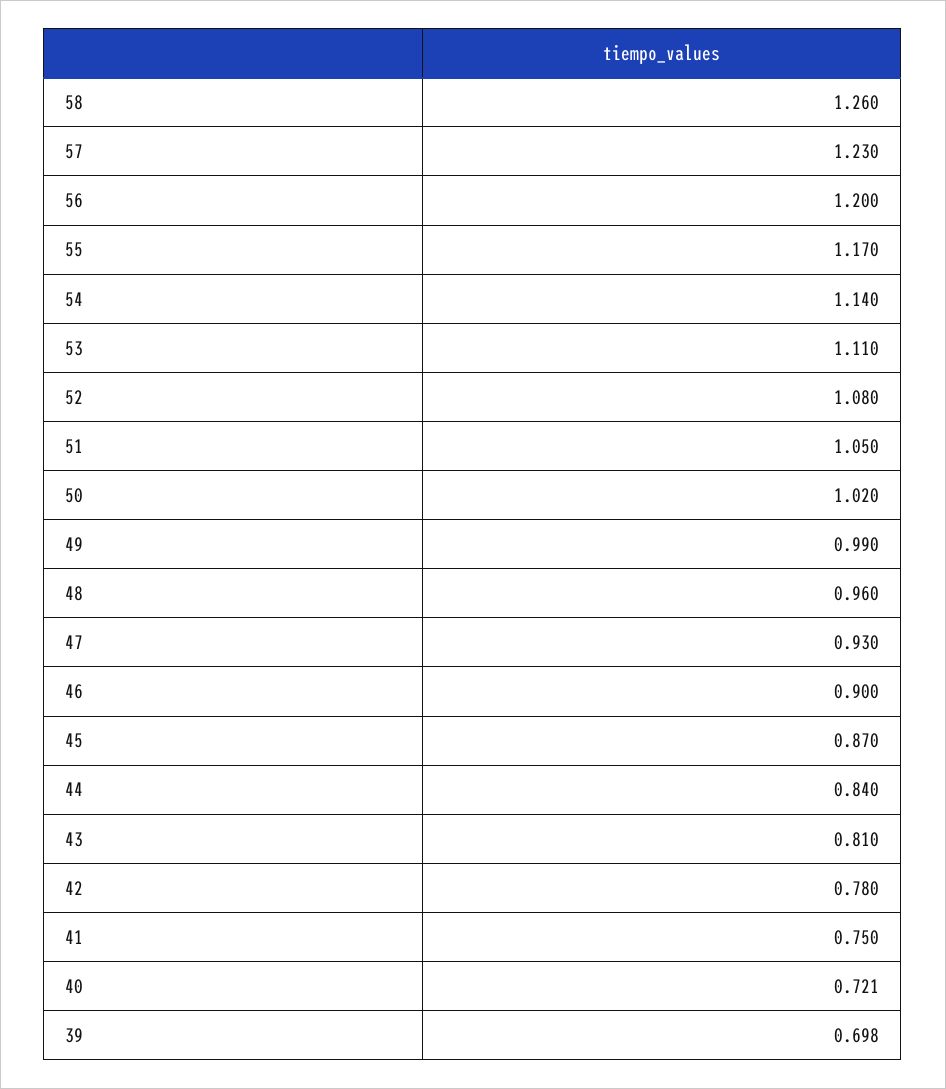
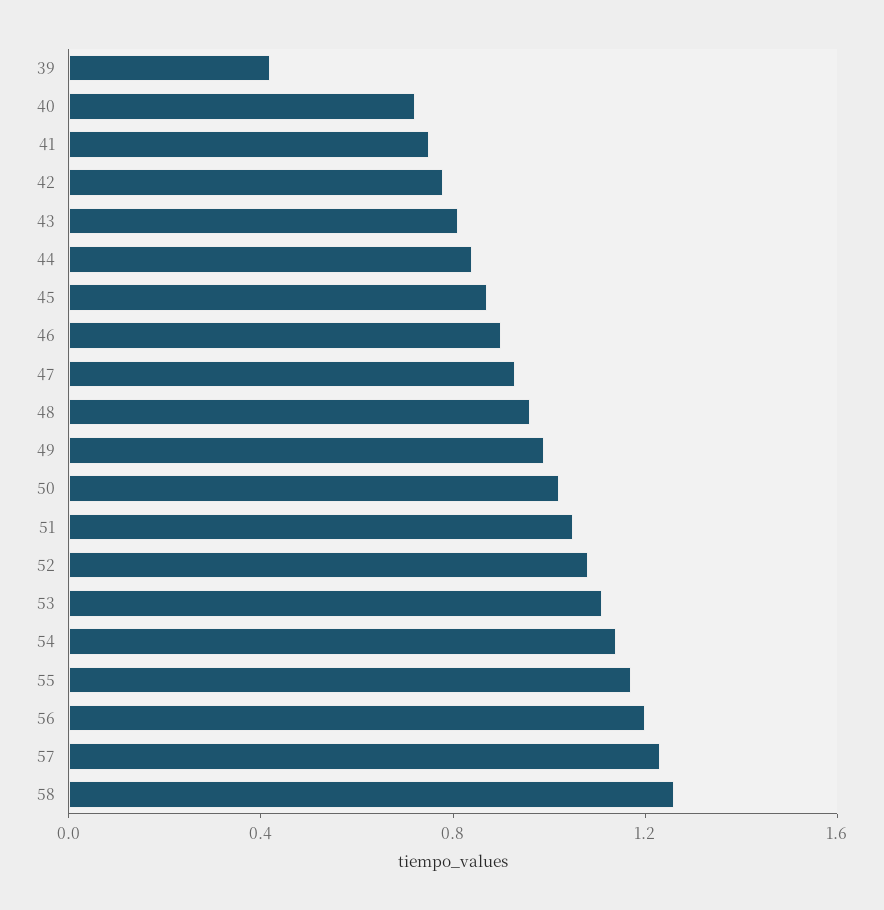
  {
    "58": 1.26,
    "57": 1.23,
    "56": 1.2,
    "55": 1.17,
    "54": 1.14,
    "53": 1.11,
    "52": 1.08,
    "51": 1.05,
    "50": 1.02,
    "49": 0.99,
    "48": 0.96,
    "47": 0.93,
    "46": 0.9,
    "45": 0.87,
    "44": 0.84,
    "43": 0.81,
    "42": 0.78,
    "41": 0.75,
    "40": 0.721,
-   "39": 0.698
+   "39": 0.4
  }

